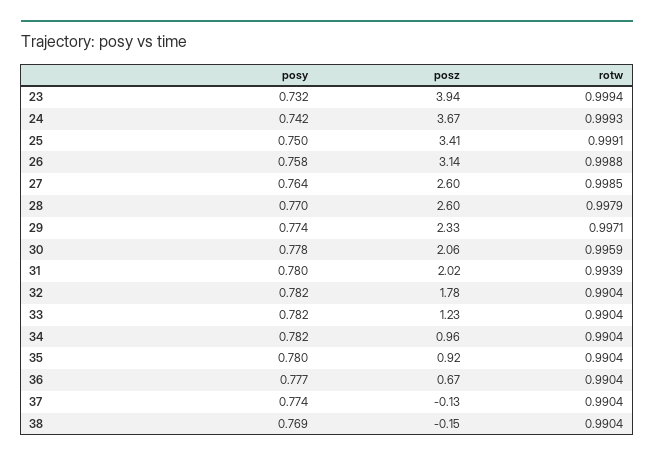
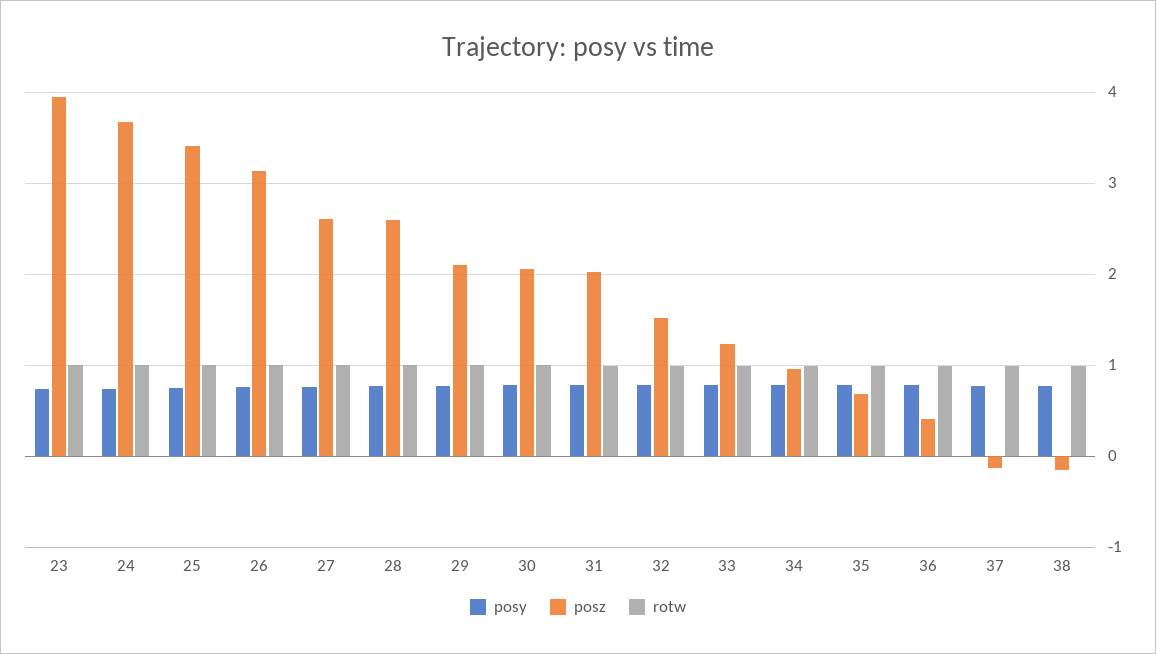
  {
    "posy": {
      "23": 0.732,
      "24": 0.742,
      "25": 0.75,
      "26": 0.758,
      "27": 0.764,
      "28": 0.77,
      "29": 0.774,
      "30": 0.778,
      "31": 0.78,
      "32": 0.782,
      "33": 0.782,
      "34": 0.782,
      "35": 0.78,
      "36": 0.777,
      "37": 0.774,
      "38": 0.769
    },
    "posz": {
      "23": 3.94,
      "24": 3.67,
      "25": 3.41,
      "26": 3.14,
      "27": 2.6,
      "28": 2.6,
-     "29": 2.33,
+     "29": 2.1,
      "30": 2.06,
      "31": 2.02,
-     "32": 1.78,
+     "32": 1.5,
      "33": 1.23,
      "34": 0.96,
-     "35": 0.92,
+     "35": 0.7,
-     "36": 0.67,
+     "36": 0.4,
      "37": -0.13,
      "38": -0.15
    },
    "rotw": {
      "23": 0.9994,
      "24": 0.9993,
      "25": 0.9991,
      "26": 0.9988,
      "27": 0.9985,
      "28": 0.9979,
      "29": 0.9971,
      "30": 0.9959,
      "31": 0.9939,
      "32": 0.9904,
      "33": 0.9904,
      "34": 0.9904,
      "35": 0.9904,
      "36": 0.9904,
      "37": 0.9904,
      "38": 0.9904
    }
  }

